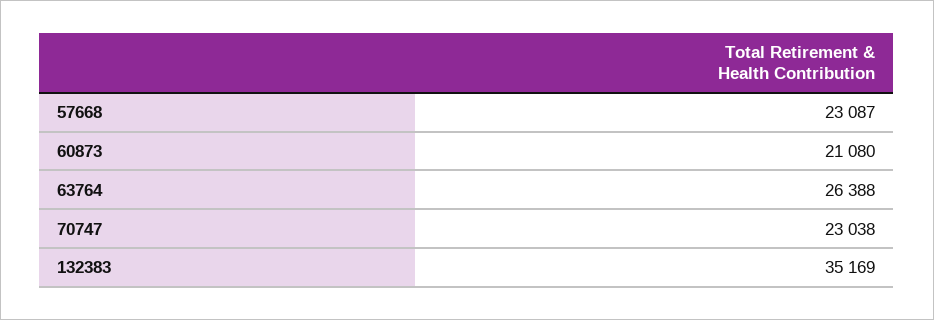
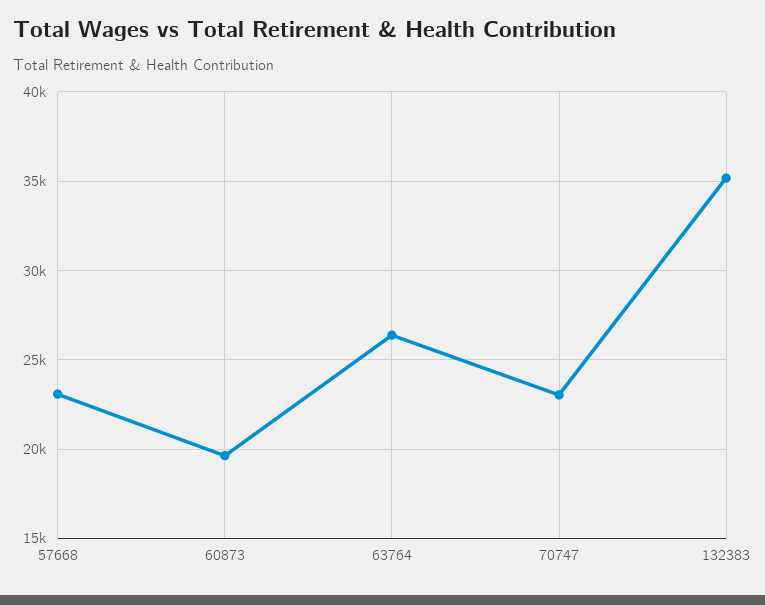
  {
    "57668": 23087,
-   "60873": 21080,
+   "60873": 19500,
    "63764": 26388,
    "70747": 23038,
    "132383": 35169
  }

